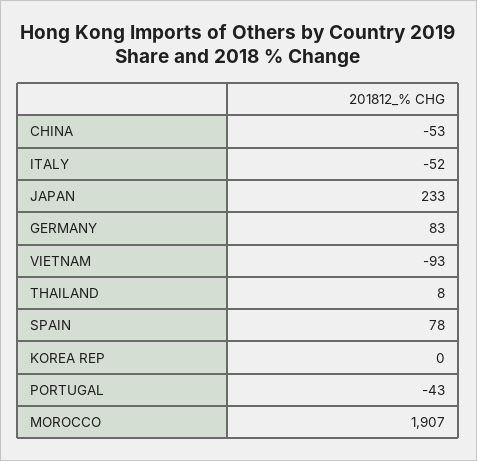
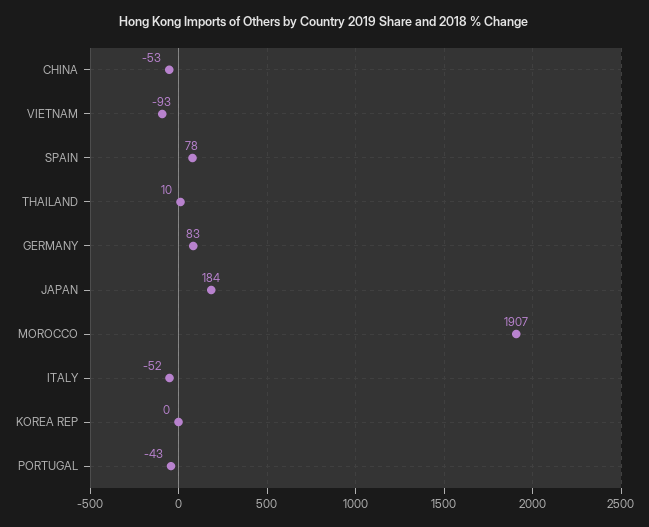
  {
    "CHINA": -53,
    "ITALY": -52,
-   "JAPAN": 233,
+   "JAPAN": 184,
    "GERMANY": 83,
    "VIETNAM": -93,
-   "THAILAND": 8,
+   "THAILAND": 10,
    "SPAIN": 78,
    "KOREA REP": 0,
    "PORTUGAL": -43,
    "MOROCCO": 1907
  }

